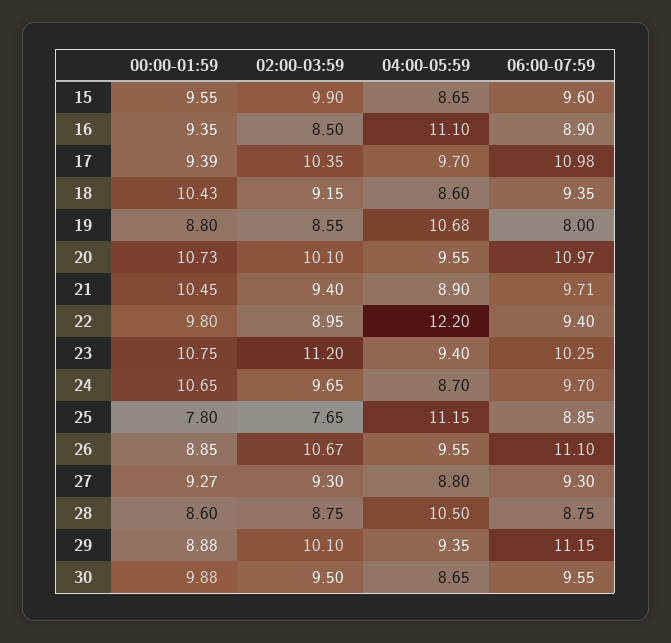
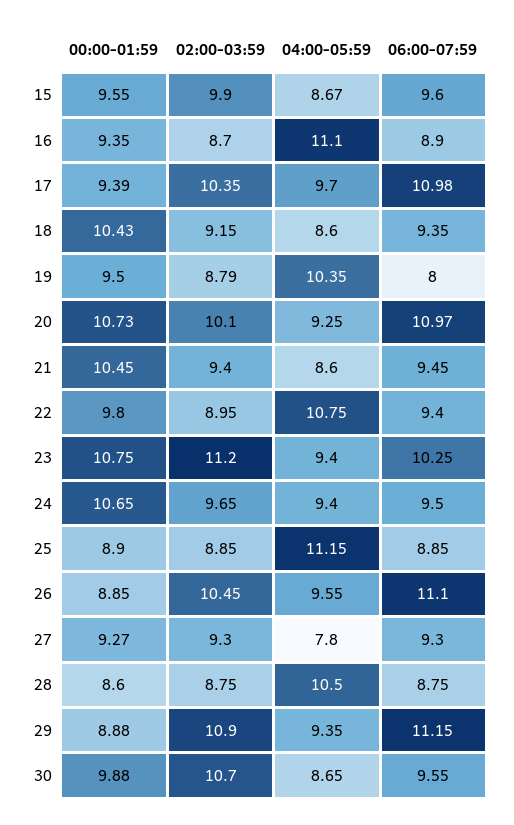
  {
    "00:00-01:59": {
      "15": 9.55,
      "16": 9.35,
      "17": 9.39,
      "18": 10.43,
-     "19": 8.8,
+     "19": 9.5,
      "20": 10.73,
      "21": 10.45,
      "22": 9.8,
      "23": 10.75,
      "24": 10.65,
-     "25": 7.8,
+     "25": 8.9,
      "26": 8.85,
      "27": 9.27,
      "28": 8.6,
      "29": 8.88,
      "30": 9.88
    },
    "02:00-03:59": {
      "15": 9.9,
-     "16": 8.5,
+     "16": 8.7,
      "17": 10.35,
      "18": 9.15,
-     "19": 8.55,
+     "19": 8.79,
      "20": 10.1,
      "21": 9.4,
      "22": 8.95,
      "23": 11.2,
      "24": 9.65,
-     "25": 7.65,
+     "25": 8.85,
-     "26": 10.67,
+     "26": 10.45,
      "27": 9.3,
      "28": 8.75,
-     "29": 10.1,
+     "29": 10.9,
-     "30": 9.5
+     "30": 10.7
    },
    "04:00-05:59": {
-     "15": 8.65,
+     "15": 8.67,
      "16": 11.1,
      "17": 9.7,
      "18": 8.6,
-     "19": 10.68,
+     "19": 10.35,
-     "20": 9.55,
+     "20": 9.25,
-     "21": 8.9,
+     "21": 8.6,
-     "22": 12.2,
+     "22": 10.75,
      "23": 9.4,
-     "24": 8.7,
+     "24": 9.4,
      "25": 11.15,
      "26": 9.55,
-     "27": 8.8,
+     "27": 7.8,
      "28": 10.5,
      "29": 9.35,
      "30": 8.65
    },
    "06:00-07:59": {
      "15": 9.6,
      "16": 8.9,
      "17": 10.98,
      "18": 9.35,
      "19": 8,
      "20": 10.97,
-     "21": 9.71,
+     "21": 9.45,
      "22": 9.4,
      "23": 10.25,
-     "24": 9.7,
+     "24": 9.5,
      "25": 8.85,
      "26": 11.1,
      "27": 9.3,
      "28": 8.75,
      "29": 11.15,
      "30": 9.55
    }
  }

